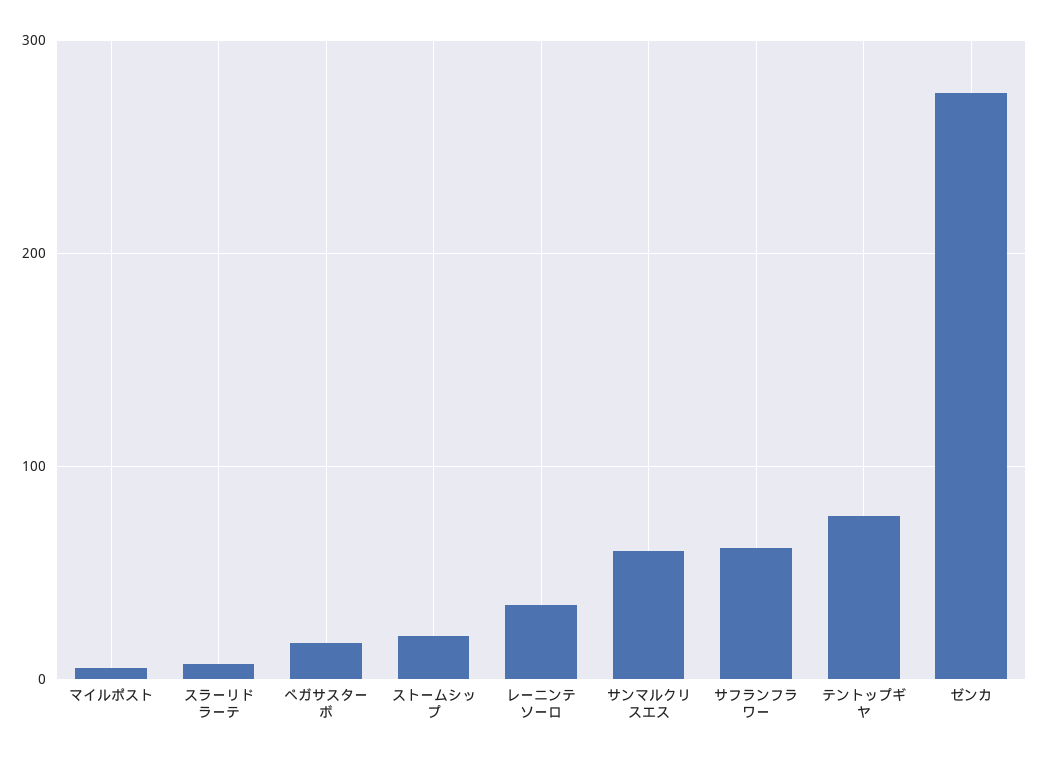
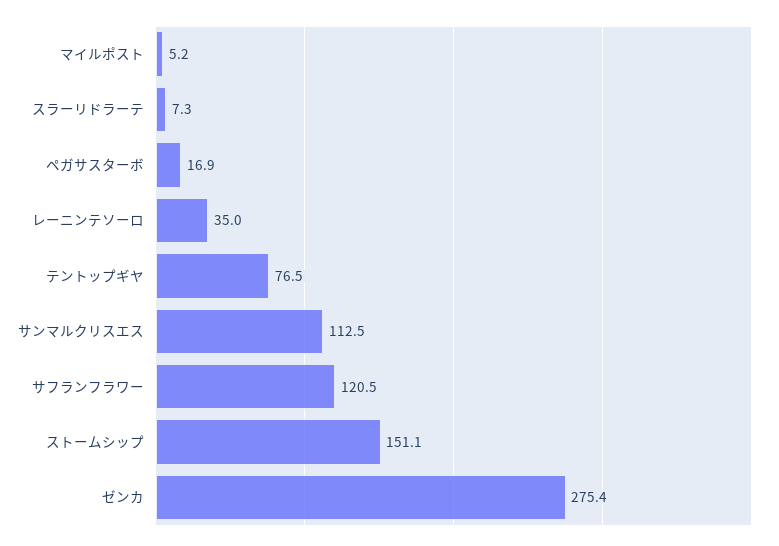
  {
    "マイルポスト": 5.2,
    "スラーリドラーテ": 7.3,
    "ペガサスターボ": 16.9,
-   "ストームシップ": 20,
+   "ストームシップ": 151.1,
    "レーニンテソーロ": 35,
-   "サンマルクリスエス": 60,
+   "サンマルクリスエス": 112.5,
-   "サフランフラワー": 60,
+   "サフランフラワー": 120.5,
    "テントップギヤ": 76.5,
    "ゼンカ": 275.4
  }

